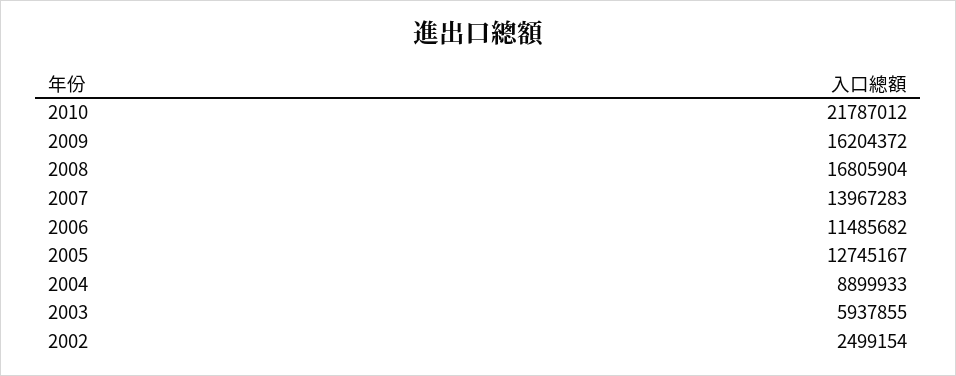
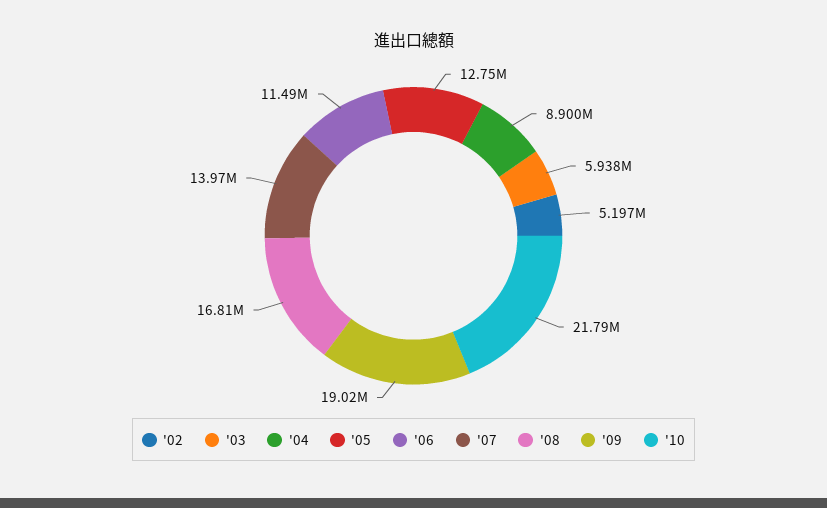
  {
    "2010": 21787012,
-   "2009": 16204372,
+   "2009": 19020000,
    "2008": 16805904,
    "2007": 13967283,
    "2006": 11485682,
    "2005": 12745167,
    "2004": 8899933,
    "2003": 5937855,
-   "2002": 2499154
+   "2002": 5197000
  }

